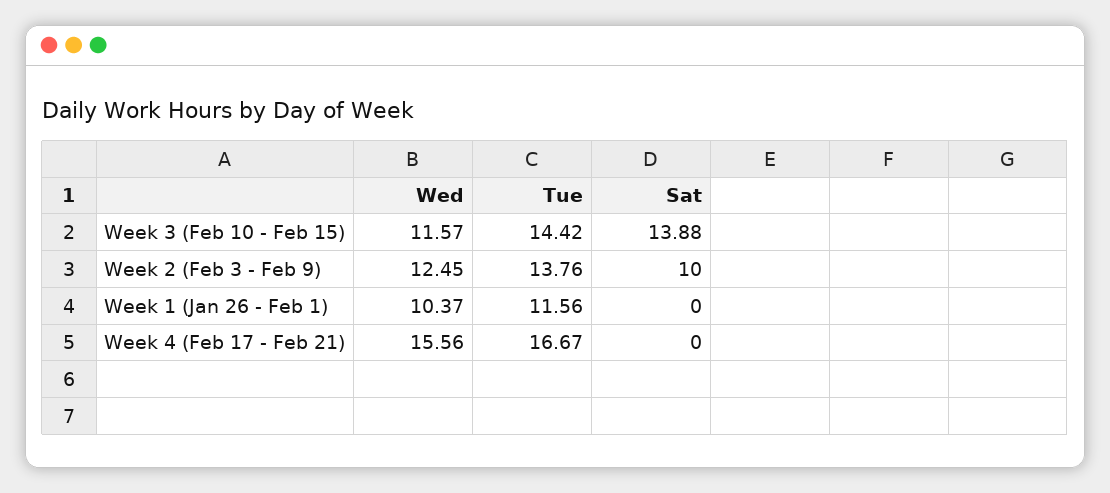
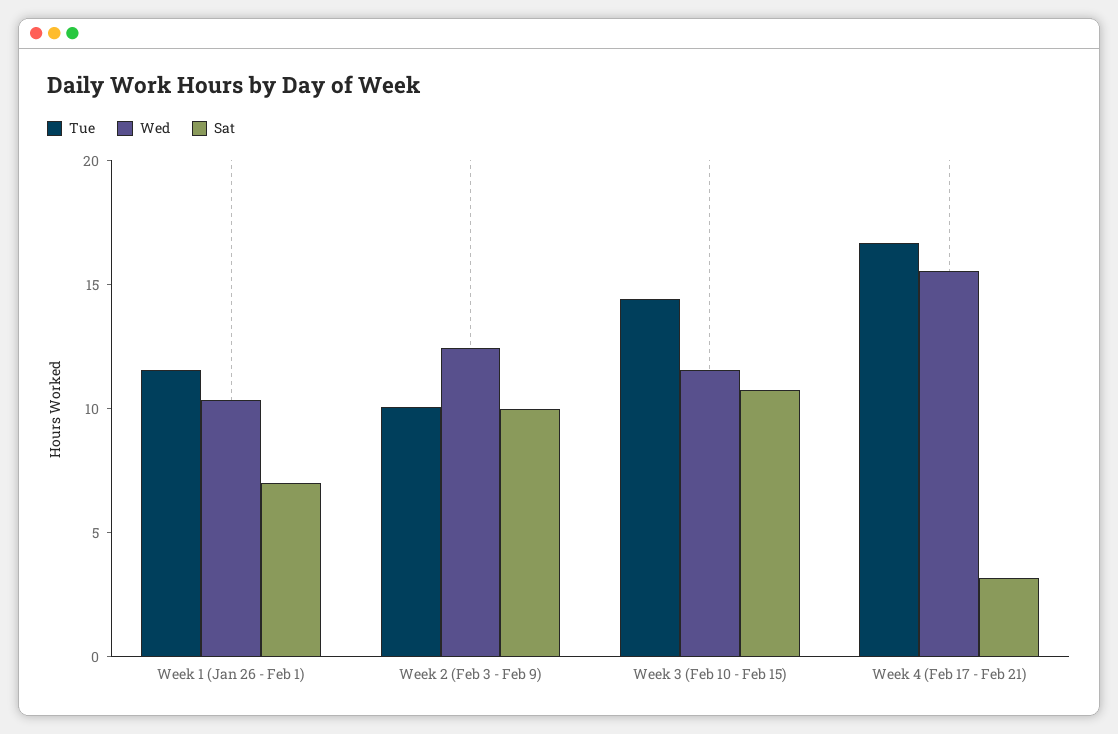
  {
    "Wed": {
      "Week 3 (Feb 10 - Feb 15)": 11.57,
      "Week 2 (Feb 3 - Feb 9)": 12.45,
      "Week 1 (Jan 26 - Feb 1)": 10.37,
      "Week 4 (Feb 17 - Feb 21)": 15.56
    },
    "Tue": {
      "Week 3 (Feb 10 - Feb 15)": 14.42,
-     "Week 2 (Feb 3 - Feb 9)": 13.76,
+     "Week 2 (Feb 3 - Feb 9)": 10,
      "Week 1 (Jan 26 - Feb 1)": 11.56,
      "Week 4 (Feb 17 - Feb 21)": 16.67
    },
    "Sat": {
-     "Week 3 (Feb 10 - Feb 15)": 13.88,
+     "Week 3 (Feb 10 - Feb 15)": 11,
      "Week 2 (Feb 3 - Feb 9)": 10,
-     "Week 1 (Jan 26 - Feb 1)": 0,
+     "Week 1 (Jan 26 - Feb 1)": 7,
-     "Week 4 (Feb 17 - Feb 21)": 0
+     "Week 4 (Feb 17 - Feb 21)": 3
    }
  }

